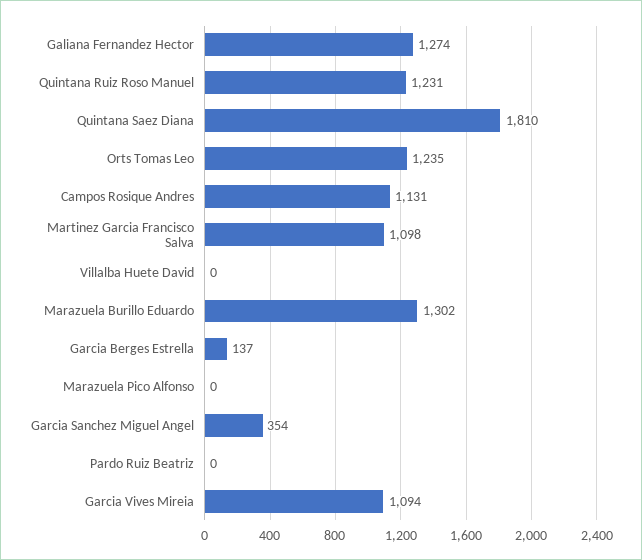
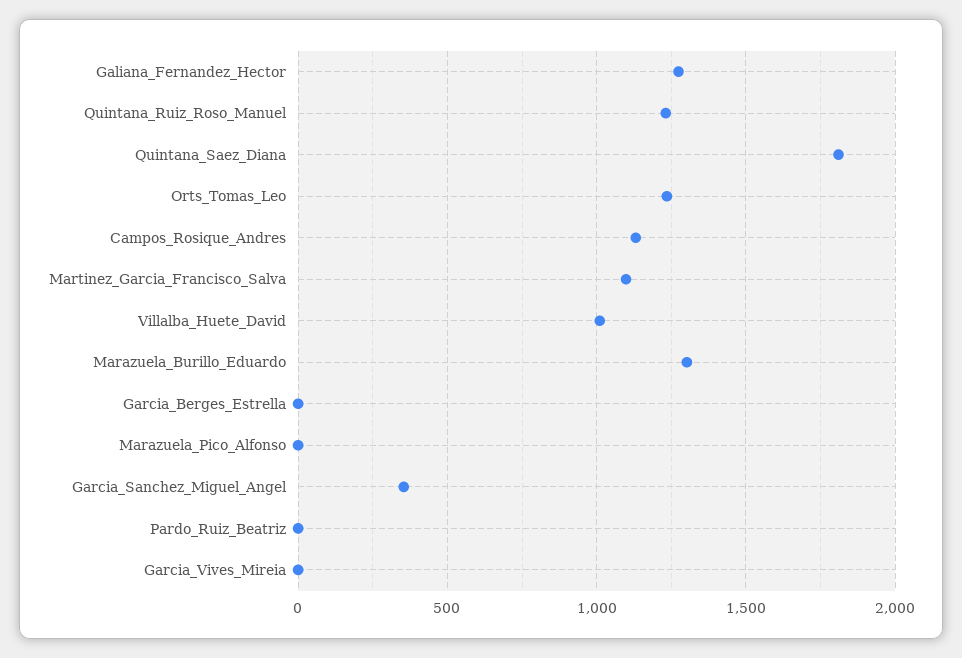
  {
    "Galiana Fernandez Hector": 1274,
    "Quintana Ruiz Roso Manuel": 1231,
    "Quintana Saez Diana": 1810,
    "Orts Tomas Leo": 1235,
    "Campos Rosique Andres": 1131,
    "Martinez Garcia Francisco Salva": 1098,
-   "Villalba Huete David": 0,
+   "Villalba Huete David": 1000,
    "Marazuela Burillo Eduardo": 1302,
-   "Garcia Berges Estrella": 137,
+   "Garcia Berges Estrella": 0,
    "Marazuela Pico Alfonso": 0,
    "Garcia Sanchez Miguel Angel": 354,
    "Pardo Ruiz Beatriz": 0,
-   "Garcia Vives Mireia": 1094
+   "Garcia Vives Mireia": 0
  }

